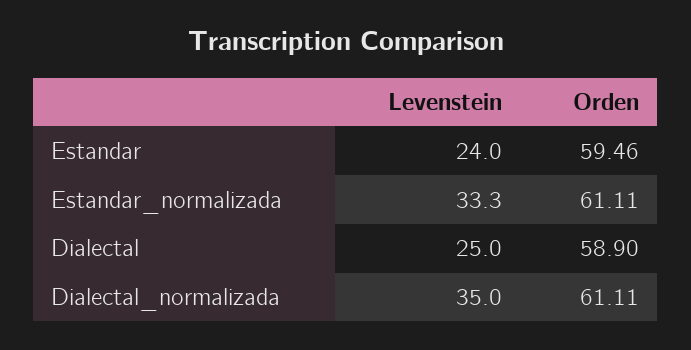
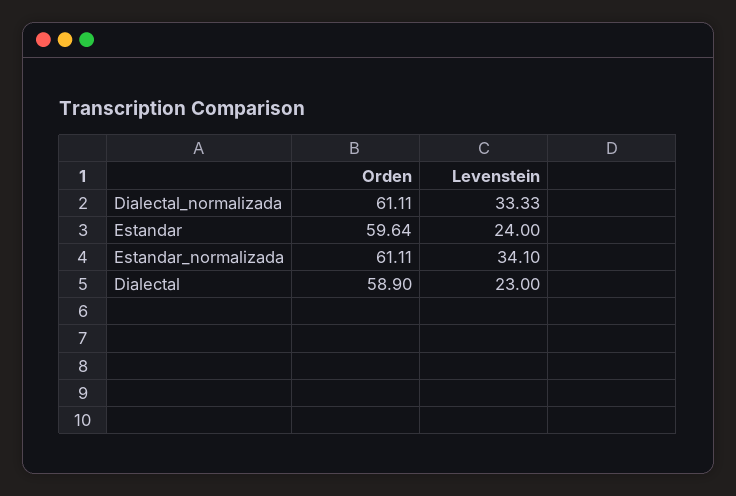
  {
    "Levenstein": {
      "Estandar": 24,
-     "Estandar_normalizada": 33.3,
+     "Estandar_normalizada": 34.1,
-     "Dialectal": 25,
+     "Dialectal": 23,
-     "Dialectal_normalizada": 35
+     "Dialectal_normalizada": 33.33
    },
    "Orden": {
-     "Estandar": 59.46,
+     "Estandar": 59.64,
      "Estandar_normalizada": 61.11,
      "Dialectal": 58.9,
      "Dialectal_normalizada": 61.11
    }
  }

